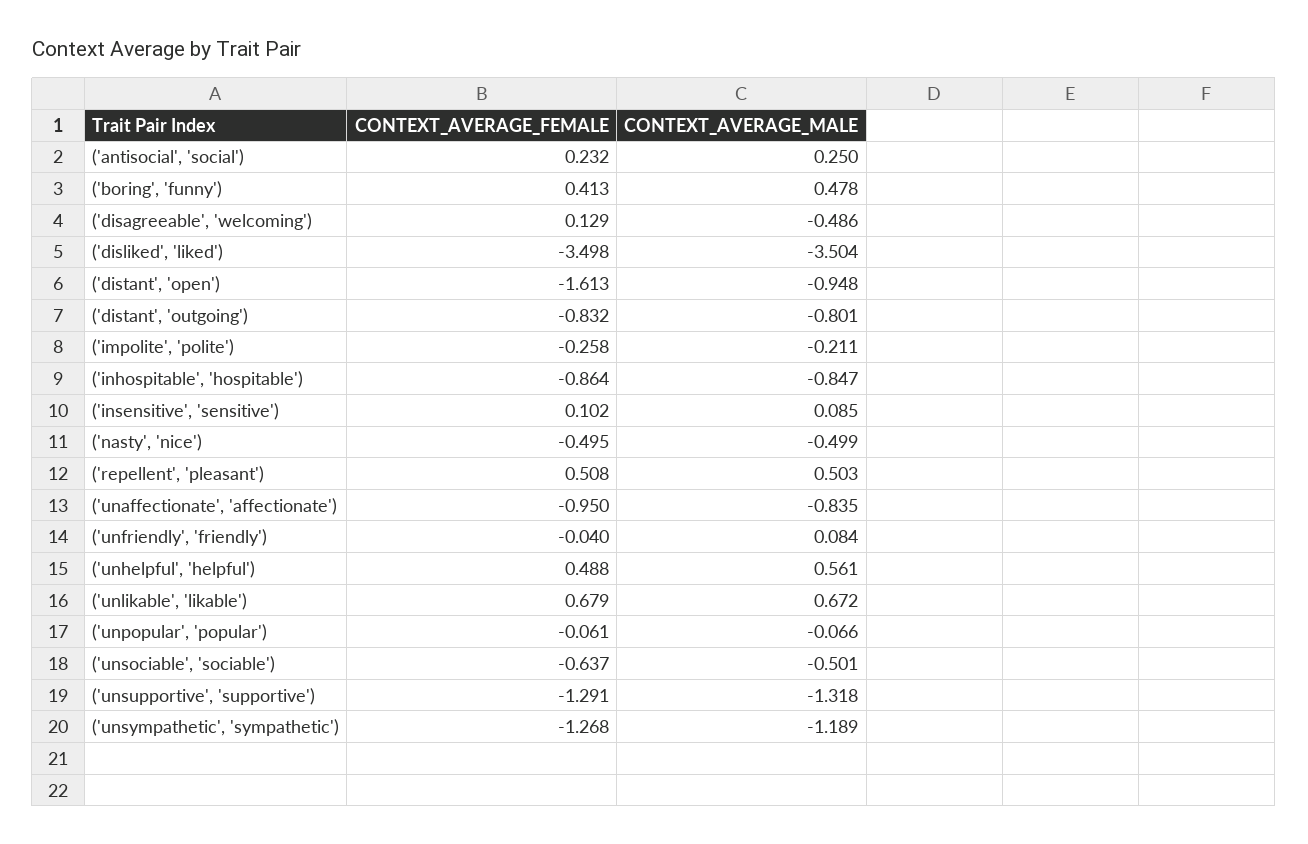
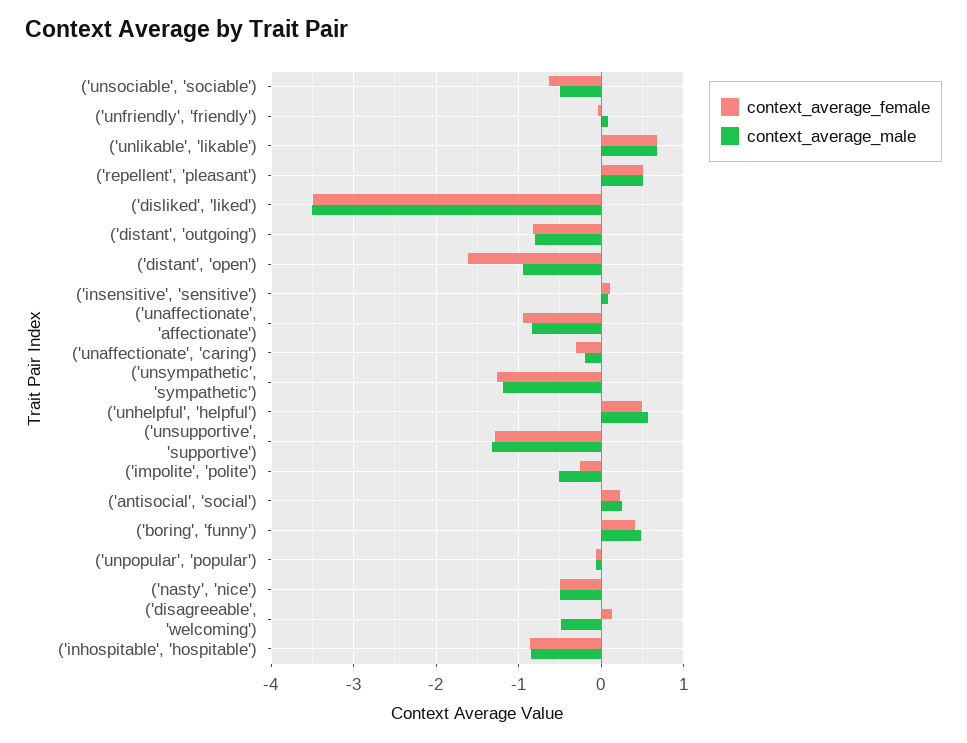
  {
    "CONTEXT_AVERAGE_FEMALE": {
      "('antisocial', 'social')": 0.232,
      "('boring', 'funny')": 0.413,
      "('disagreeable', 'welcoming')": 0.129,
      "('disliked', 'liked')": -3.498,
      "('distant', 'open')": -1.613,
      "('distant', 'outgoing')": -0.832,
      "('impolite', 'polite')": -0.258,
      "('inhospitable', 'hospitable')": -0.864,
      "('insensitive', 'sensitive')": 0.102,
      "('nasty', 'nice')": -0.495,
      "('repellent', 'pleasant')": 0.508,
      "('unaffectionate', 'affectionate')": -0.95,
      "('unfriendly', 'friendly')": -0.04,
      "('unhelpful', 'helpful')": 0.488,
      "('unlikable', 'likable')": 0.679,
      "('unpopular', 'popular')": -0.061,
      "('unsociable', 'sociable')": -0.637,
      "('unsupportive', 'supportive')": -1.291,
-     "('unsympathetic', 'sympathetic')": -1.268
+     "('unsympathetic', 'sympathetic')": -1.268,
+     "('unaffectionate', 'caring')": -0.3
    },
    "CONTEXT_AVERAGE_MALE": {
      "('antisocial', 'social')": 0.25,
      "('boring', 'funny')": 0.478,
      "('disagreeable', 'welcoming')": -0.486,
      "('disliked', 'liked')": -3.504,
      "('distant', 'open')": -0.948,
      "('distant', 'outgoing')": -0.801,
-     "('impolite', 'polite')": -0.211,
+     "('impolite', 'polite')": -0.5,
      "('inhospitable', 'hospitable')": -0.847,
      "('insensitive', 'sensitive')": 0.085,
      "('nasty', 'nice')": -0.499,
      "('repellent', 'pleasant')": 0.503,
      "('unaffectionate', 'affectionate')": -0.835,
      "('unfriendly', 'friendly')": 0.084,
      "('unhelpful', 'helpful')": 0.561,
      "('unlikable', 'likable')": 0.672,
      "('unpopular', 'popular')": -0.066,
      "('unsociable', 'sociable')": -0.501,
      "('unsupportive', 'supportive')": -1.318,
-     "('unsympathetic', 'sympathetic')": -1.189
+     "('unsympathetic', 'sympathetic')": -1.189,
+     "('unaffectionate', 'caring')": -0.2
    }
  }

